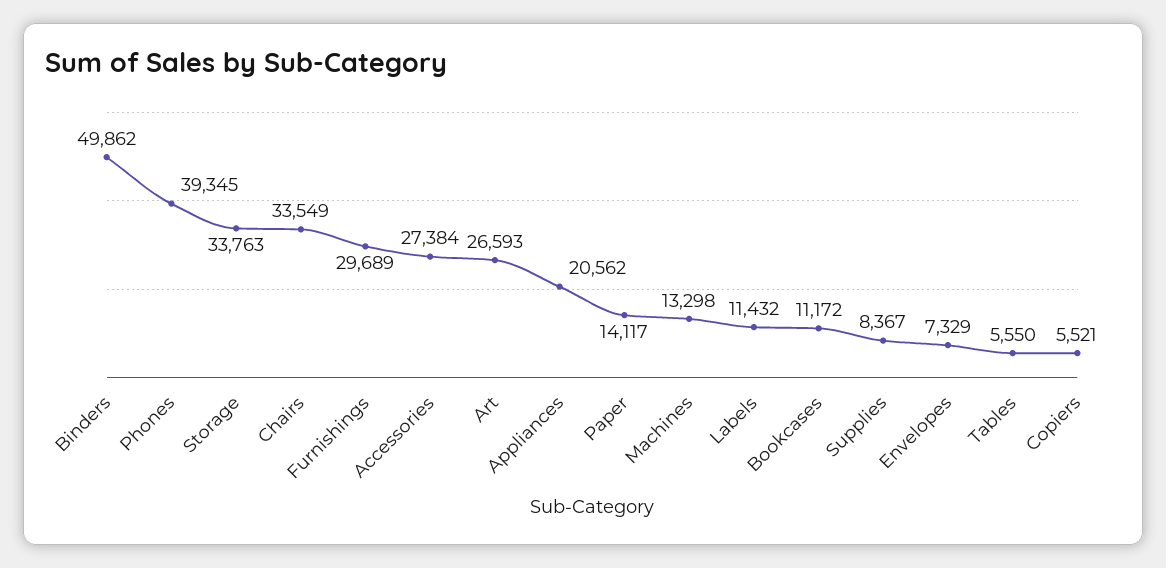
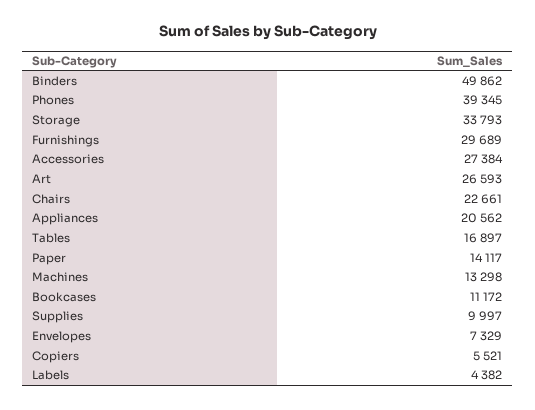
  {
    "Binders": 49862,
    "Phones": 39345,
-   "Storage": 33763,
+   "Storage": 33793,
-   "Chairs": 33549,
+   "Chairs": 22661,
    "Furnishings": 29689,
    "Accessories": 27384,
    "Art": 26593,
    "Appliances": 20562,
    "Paper": 14117,
    "Machines": 13298,
-   "Labels": 11432,
+   "Labels": 4382,
    "Bookcases": 11172,
-   "Supplies": 8367,
+   "Supplies": 9997,
    "Envelopes": 7329,
-   "Tables": 5550,
+   "Tables": 16897,
    "Copiers": 5521
  }

